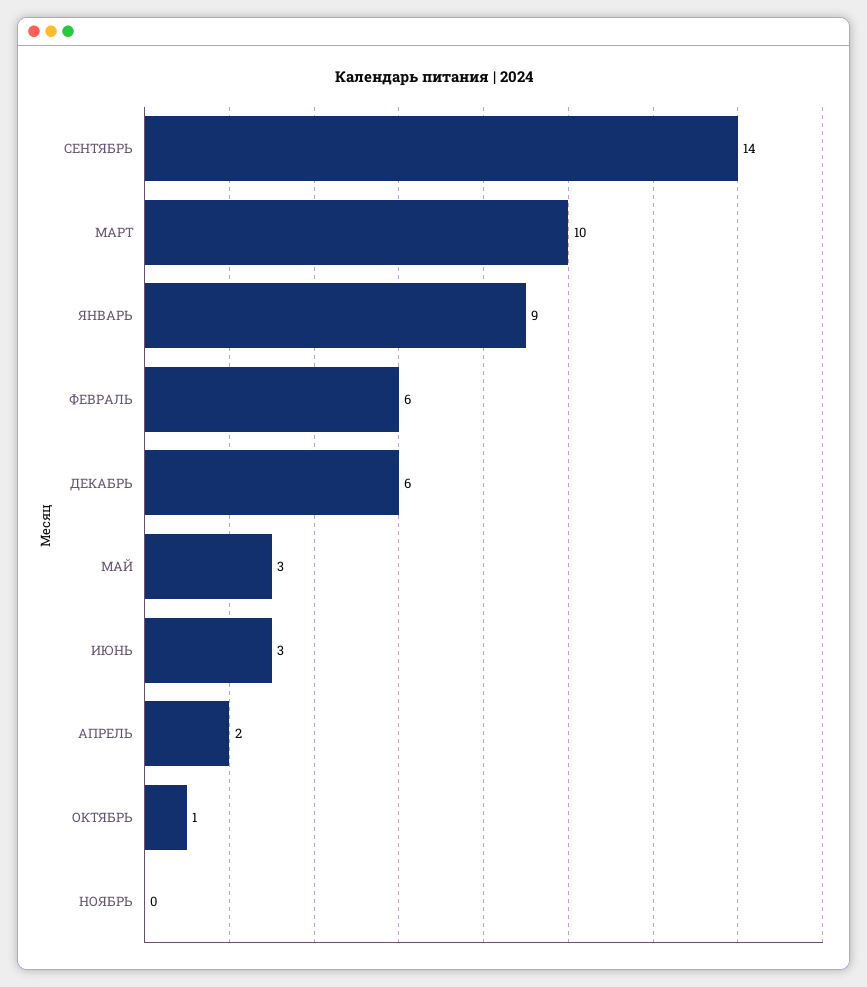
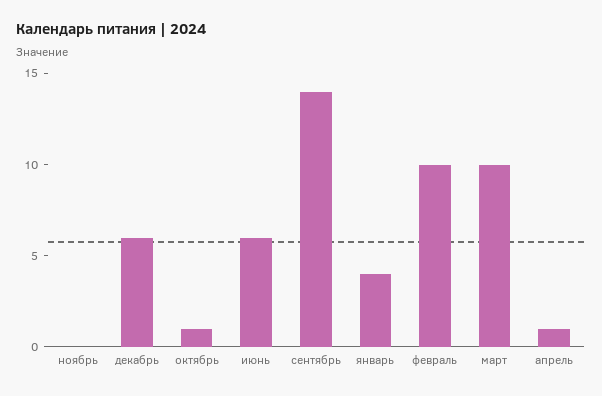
  {
    "СЕНТЯБРЬ": 14,
    "МАРТ": 10,
-   "ЯНВАРЬ": 9,
+   "ЯНВАРЬ": 4,
-   "ФЕВРАЛЬ": 6,
+   "ФЕВРАЛЬ": 10,
    "ДЕКАБРЬ": 6,
-   "МАЙ": 3,
-   "ИЮНЬ": 3,
+   "ИЮНЬ": 6,
-   "АПРЕЛЬ": 2,
+   "АПРЕЛЬ": 1,
    "ОКТЯБРЬ": 1,
    "НОЯБРЬ": 0
  }

